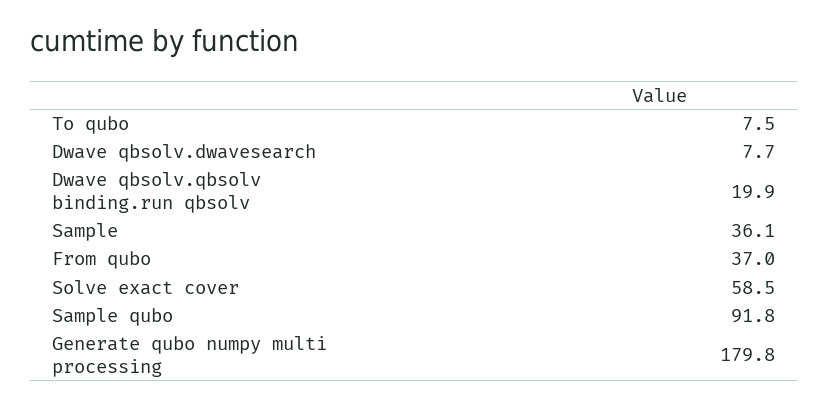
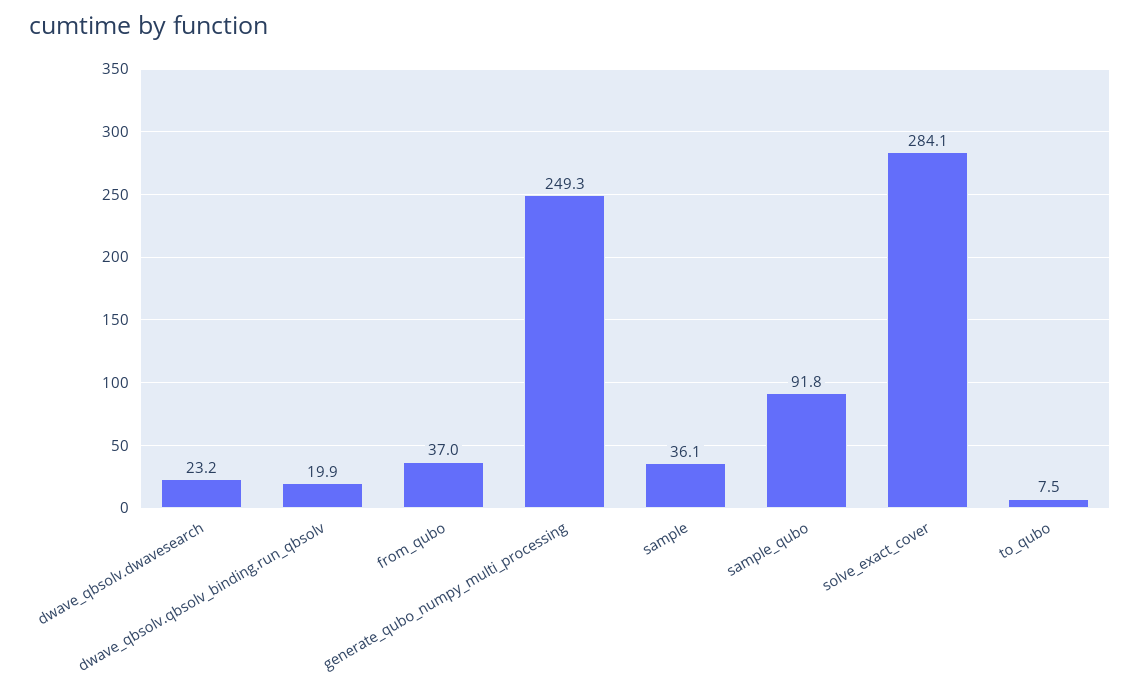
  {
    "To qubo": 7.5,
-   "Dwave qbsolv.dwavesearch": 7.7,
+   "Dwave qbsolv.dwavesearch": 23.2,
    "Dwave qbsolv.qbsolv binding.run qbsolv": 19.9,
    "Sample": 36.1,
    "From qubo": 37,
-   "Solve exact cover": 58.5,
+   "Solve exact cover": 284.1,
    "Sample qubo": 91.8,
-   "Generate qubo numpy multi processing": 179.8
+   "Generate qubo numpy multi processing": 249.3
  }

